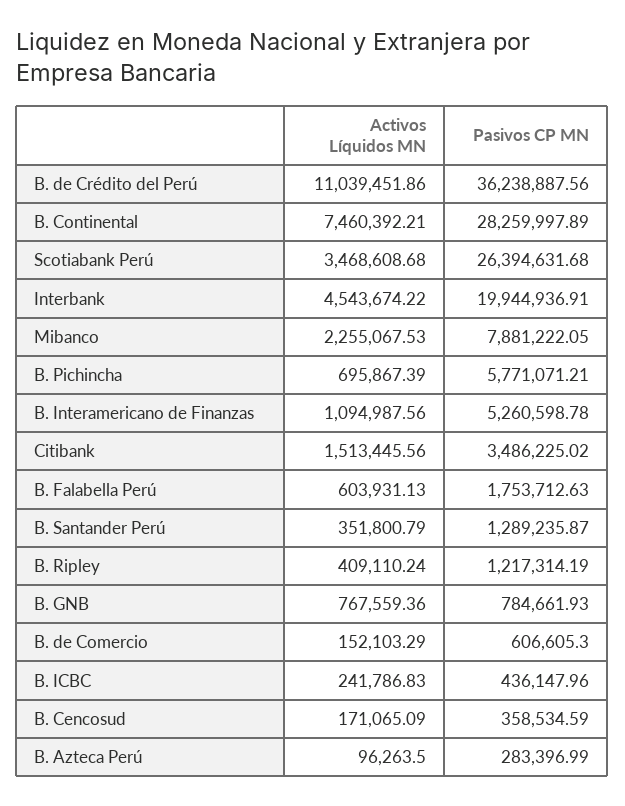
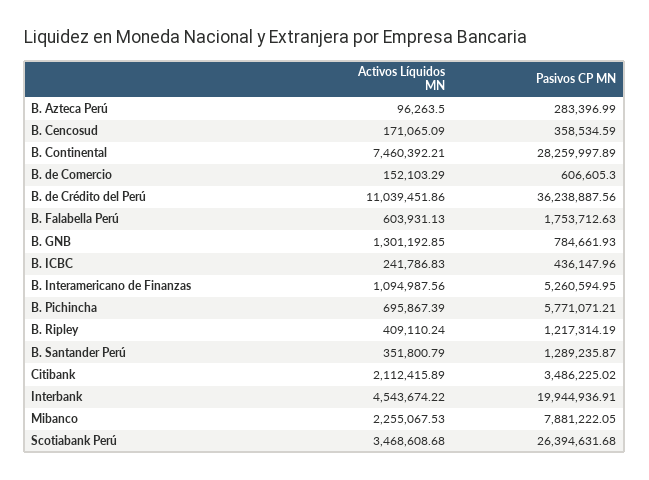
  {
    "Activos Líquidos MN": {
      "B. de Crédito del Perú": 11039451.86,
      "B. Continental": 7460392.21,
      "Scotiabank Perú": 3468608.68,
      "Interbank": 4543674.22,
      "Mibanco": 2255067.53,
      "B. Pichincha": 695867.39,
      "B. Interamericano de Finanzas": 1094987.56,
-     "Citibank": 1513445.56,
+     "Citibank": 2112415.89,
      "B. Falabella Perú": 603931.13,
      "B. Santander Perú": 351800.79,
      "B. Ripley": 409110.24,
-     "B. GNB": 767559.36,
+     "B. GNB": 1301192.85,
      "B. de Comercio": 152103.29,
      "B. ICBC": 241786.83,
      "B. Cencosud": 171065.09,
      "B. Azteca Perú": 96263.5
    },
    "Pasivos CP MN": {
      "B. de Crédito del Perú": 36238887.56,
      "B. Continental": 28259997.89,
      "Scotiabank Perú": 26394631.68,
      "Interbank": 19944936.91,
      "Mibanco": 7881222.05,
      "B. Pichincha": 5771071.21,
-     "B. Interamericano de Finanzas": 5260598.78,
+     "B. Interamericano de Finanzas": 5260594.95,
      "Citibank": 3486225.02,
      "B. Falabella Perú": 1753712.63,
      "B. Santander Perú": 1289235.87,
      "B. Ripley": 1217314.19,
      "B. GNB": 784661.93,
      "B. de Comercio": 606605.3,
      "B. ICBC": 436147.96,
      "B. Cencosud": 358534.59,
      "B. Azteca Perú": 283396.99
    }
  }

